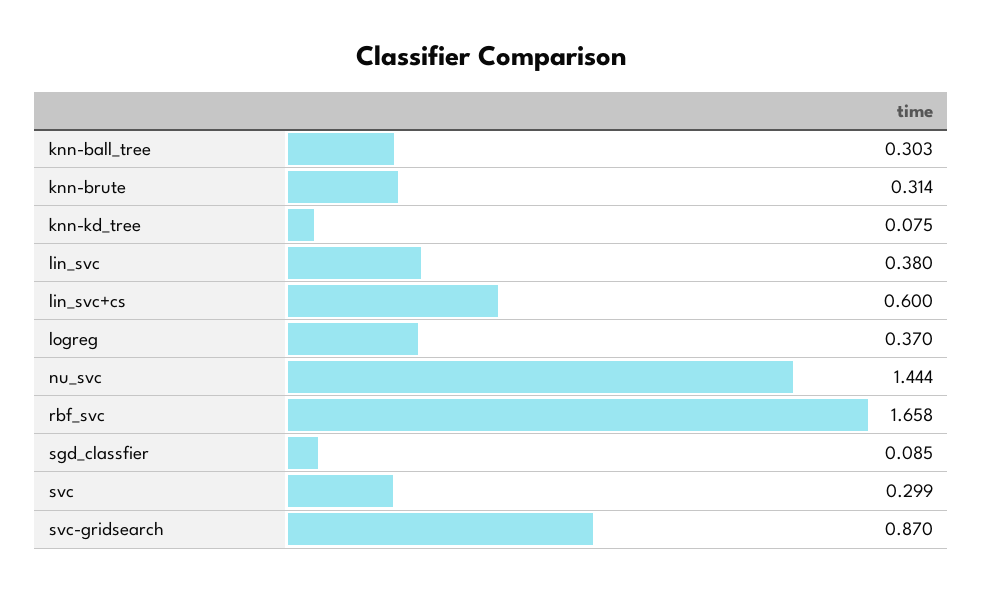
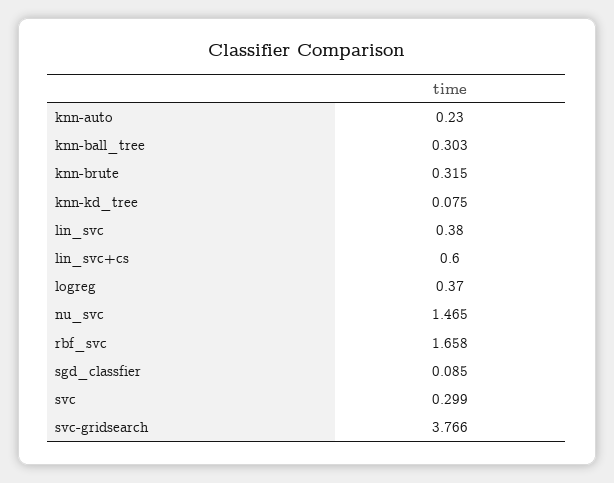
  {
    "knn-ball_tree": 0.303,
-   "knn-brute": 0.314,
+   "knn-brute": 0.315,
    "knn-kd_tree": 0.075,
    "lin_svc": 0.38,
    "lin_svc+cs": 0.6,
    "logreg": 0.37,
-   "nu_svc": 1.444,
+   "nu_svc": 1.465,
    "rbf_svc": 1.658,
    "sgd_classfier": 0.085,
    "svc": 0.299,
-   "svc-gridsearch": 0.87
+   "svc-gridsearch": 3.766,
+   "knn-auto": 0.23
  }

